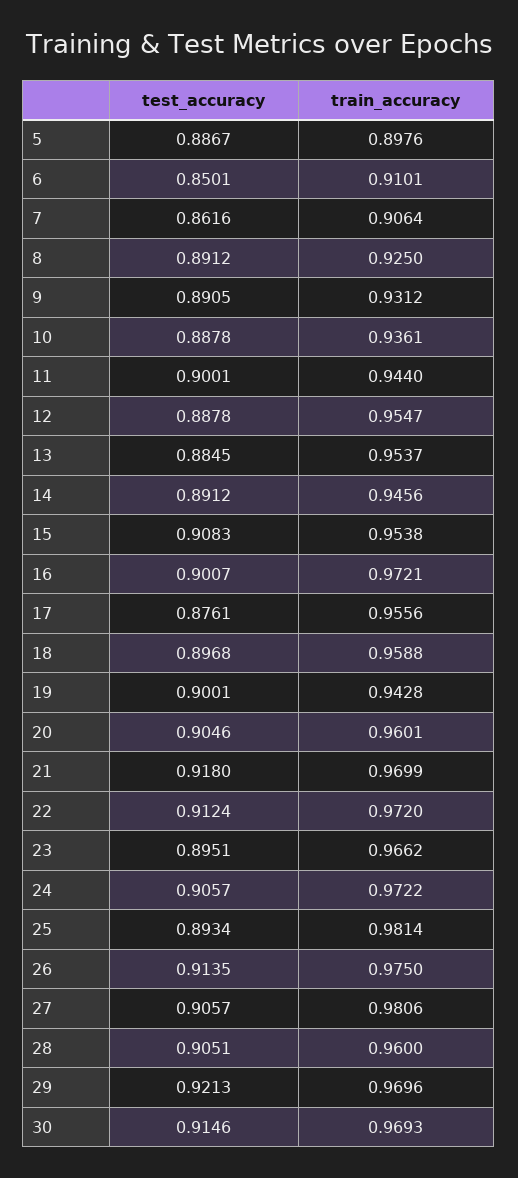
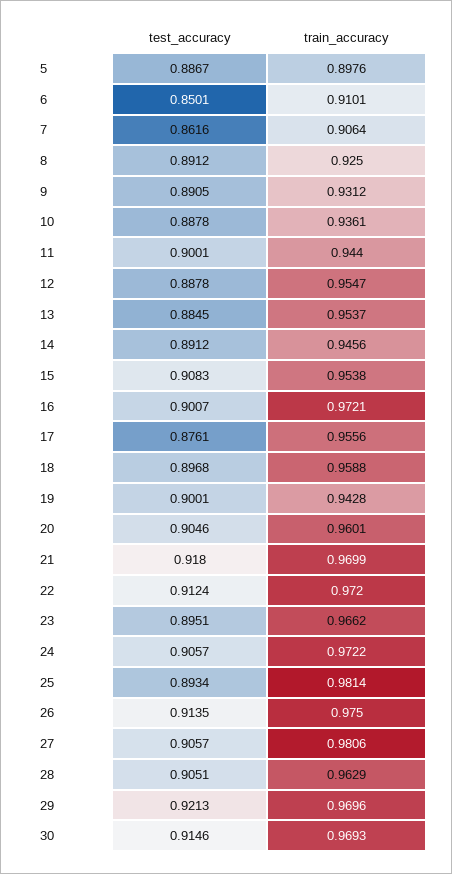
  {
    "test_accuracy": {
      "5": 0.8867,
      "6": 0.8501,
      "7": 0.8616,
      "8": 0.8912,
      "9": 0.8905,
      "10": 0.8878,
      "11": 0.9001,
      "12": 0.8878,
      "13": 0.8845,
      "14": 0.8912,
      "15": 0.9083,
      "16": 0.9007,
      "17": 0.8761,
      "18": 0.8968,
      "19": 0.9001,
      "20": 0.9046,
      "21": 0.918,
      "22": 0.9124,
      "23": 0.8951,
      "24": 0.9057,
      "25": 0.8934,
      "26": 0.9135,
      "27": 0.9057,
      "28": 0.9051,
      "29": 0.9213,
      "30": 0.9146
    },
    "train_accuracy": {
      "5": 0.8976,
      "6": 0.9101,
      "7": 0.9064,
      "8": 0.925,
      "9": 0.9312,
      "10": 0.9361,
      "11": 0.944,
      "12": 0.9547,
      "13": 0.9537,
      "14": 0.9456,
      "15": 0.9538,
      "16": 0.9721,
      "17": 0.9556,
      "18": 0.9588,
      "19": 0.9428,
      "20": 0.9601,
      "21": 0.9699,
      "22": 0.972,
      "23": 0.9662,
      "24": 0.9722,
      "25": 0.9814,
      "26": 0.975,
      "27": 0.9806,
-     "28": 0.96,
+     "28": 0.9629,
      "29": 0.9696,
      "30": 0.9693
    }
  }

